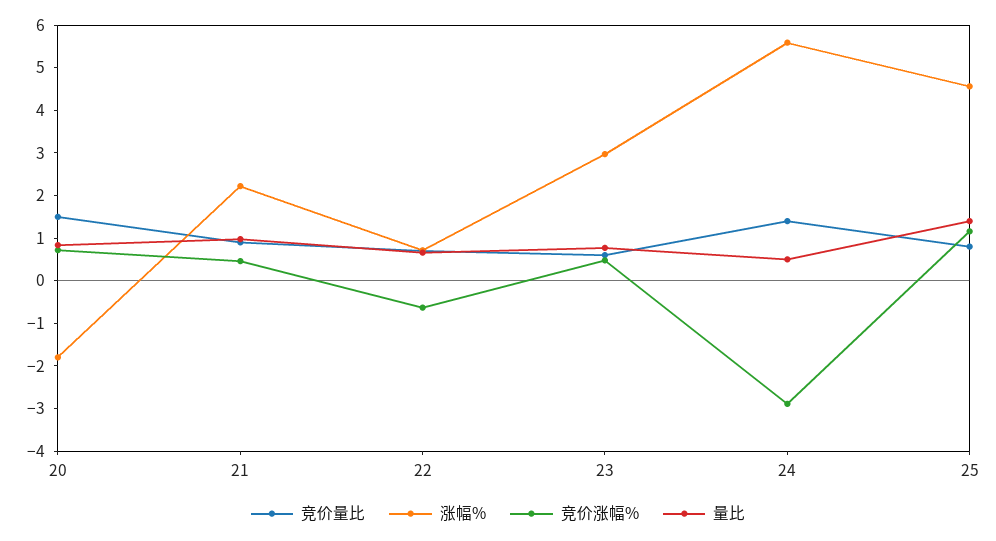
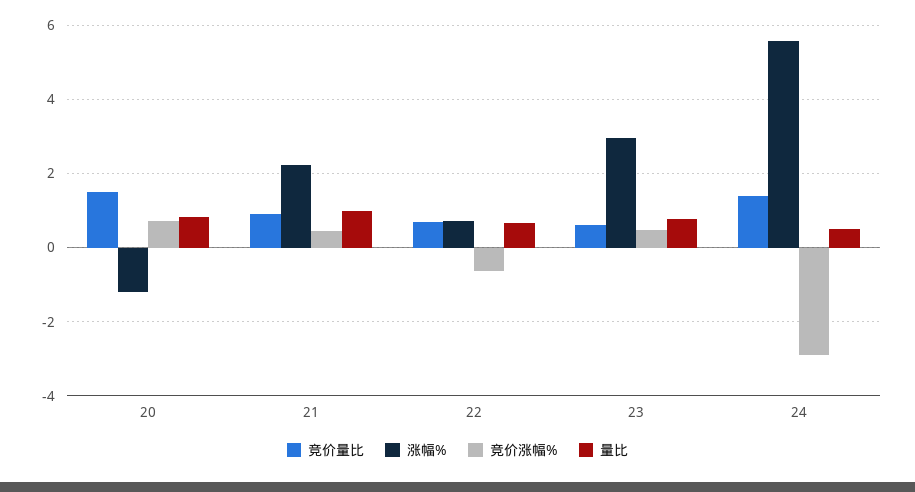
  {
    "竞价量比": {
      "20": 1.6,
      "21": 1,
      "22": 0.8,
      "23": 0.6,
-     "24": 1.4,
+     "24": 1.4
-     "25": 0.8
    },
    "涨幅%": {
-     "20": -1.8,
+     "20": -1.2,
      "21": 2.2,
      "22": 0.8,
      "23": 3,
-     "24": 5.6,
+     "24": 5.6
-     "25": 4.6
    },
    "竞价涨幅%": {
      "20": 0.8,
      "21": 0.4,
      "22": -0.6,
      "23": 0.4,
-     "24": -2.8,
+     "24": -2.8
-     "25": 1.2
    },
    "量比": {
      "20": 0.8,
      "21": 1,
      "22": 0.6,
      "23": 0.8,
-     "24": 0.6,
+     "24": 0.6
-     "25": 1.4
    }
  }

